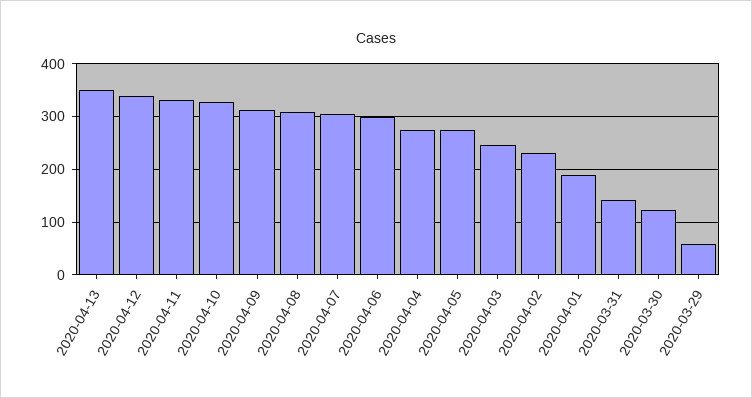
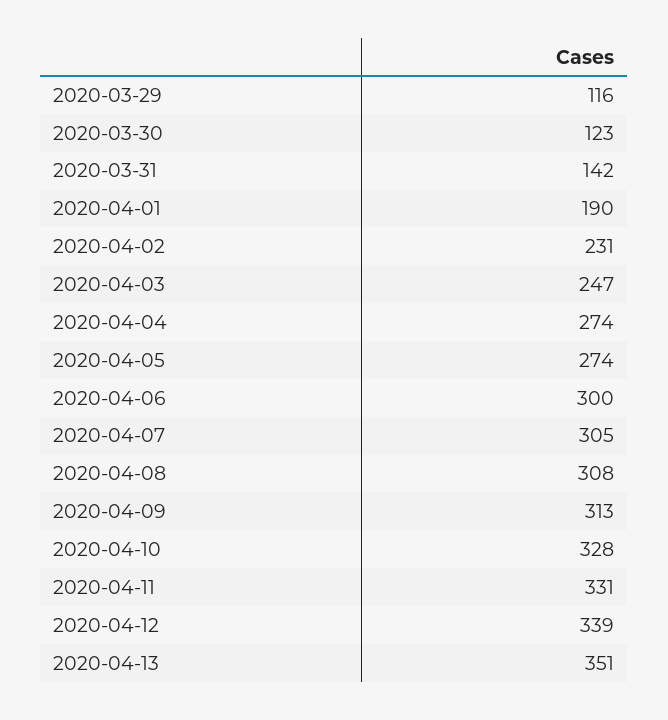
  {
    "2020-04-13": 351,
    "2020-04-12": 339,
    "2020-04-11": 331,
    "2020-04-10": 328,
    "2020-04-09": 313,
    "2020-04-08": 308,
    "2020-04-07": 305,
    "2020-04-06": 300,
    "2020-04-04": 274,
    "2020-04-05": 274,
    "2020-04-03": 247,
    "2020-04-02": 231,
    "2020-04-01": 190,
    "2020-03-31": 142,
    "2020-03-30": 123,
-   "2020-03-29": 60
+   "2020-03-29": 116
  }

